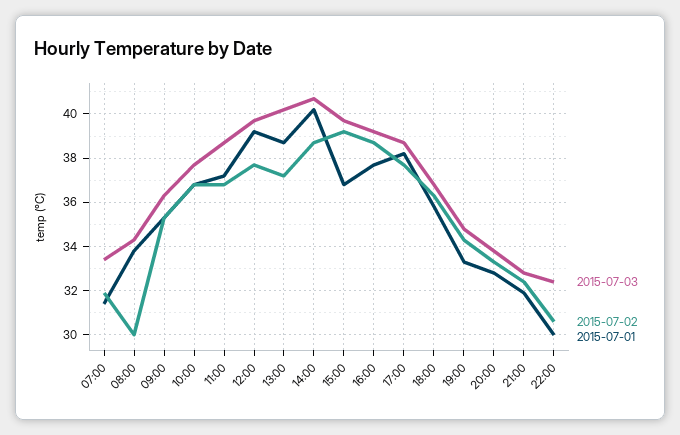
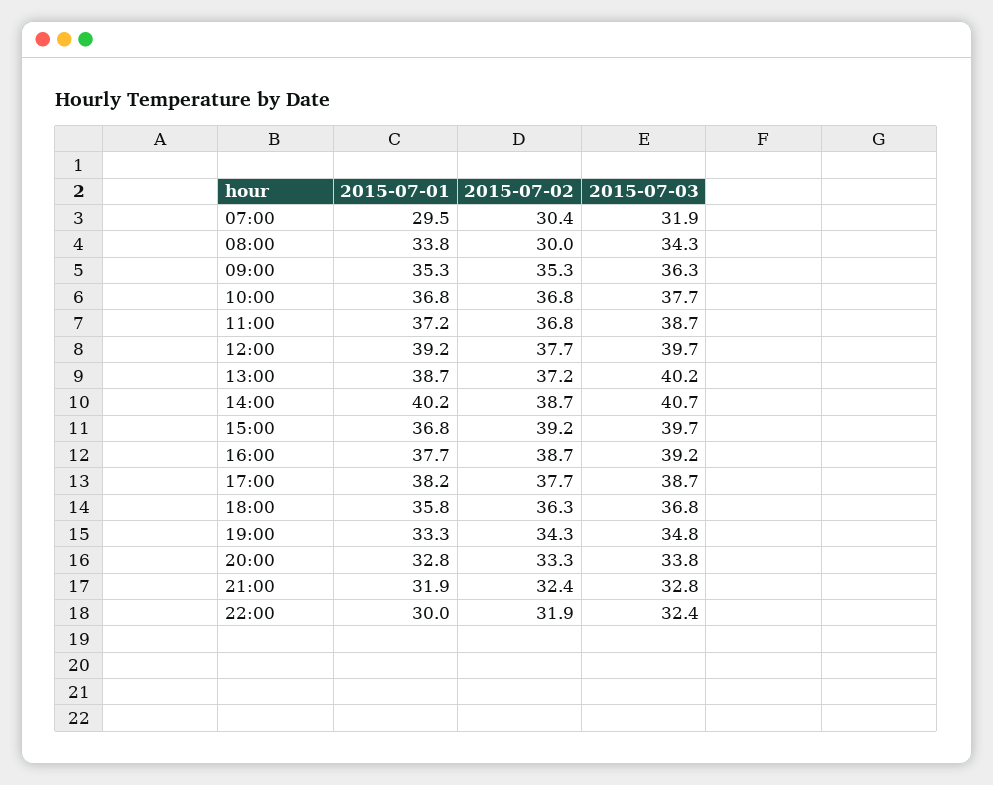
  {
    "2015-07-03": {
-     "07:00": 33.5,
+     "07:00": 31.9,
      "08:00": 34.3,
      "09:00": 36.3,
      "10:00": 37.7,
      "11:00": 38.7,
      "12:00": 39.7,
      "13:00": 40.2,
      "14:00": 40.7,
      "15:00": 39.7,
      "16:00": 39.2,
      "17:00": 38.7,
      "18:00": 36.8,
      "19:00": 34.8,
      "20:00": 33.8,
      "21:00": 32.8,
      "22:00": 32.4
    },
    "2015-07-02": {
-     "07:00": 32,
+     "07:00": 30.4,
      "08:00": 30,
      "09:00": 35.3,
      "10:00": 36.8,
      "11:00": 36.8,
      "12:00": 37.7,
      "13:00": 37.2,
      "14:00": 38.7,
      "15:00": 39.2,
      "16:00": 38.7,
      "17:00": 37.7,
      "18:00": 36.3,
      "19:00": 34.3,
      "20:00": 33.3,
      "21:00": 32.4,
-     "22:00": 30.5
+     "22:00": 31.9
    },
    "2015-07-01": {
-     "07:00": 31.5,
+     "07:00": 29.5,
      "08:00": 33.8,
      "09:00": 35.3,
      "10:00": 36.8,
      "11:00": 37.2,
      "12:00": 39.2,
      "13:00": 38.7,
      "14:00": 40.2,
      "15:00": 36.8,
      "16:00": 37.7,
      "17:00": 38.2,
      "18:00": 35.8,
      "19:00": 33.3,
      "20:00": 32.8,
      "21:00": 31.9,
      "22:00": 30
    }
  }

